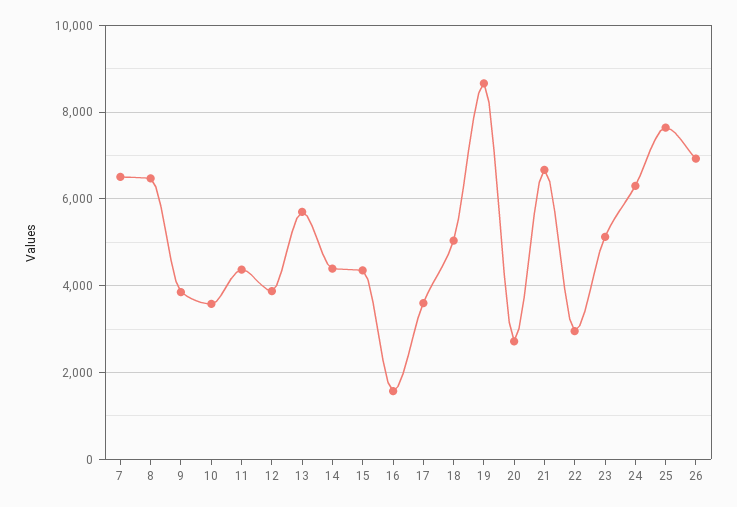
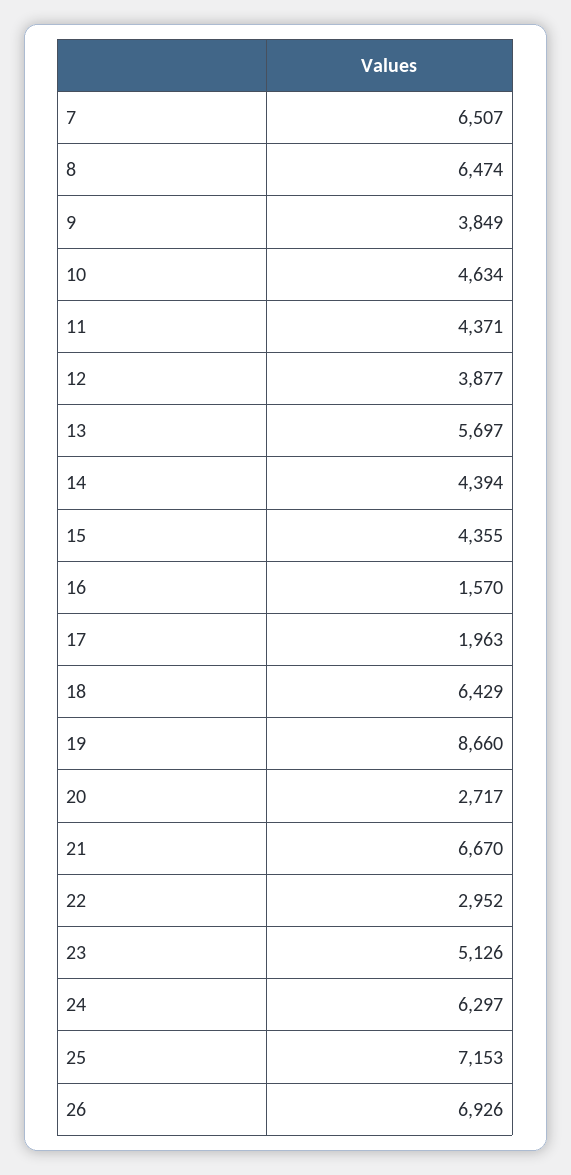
  {
    "7": 6507,
    "8": 6474,
    "9": 3849,
-   "10": 3600,
+   "10": 4634,
    "11": 4371,
    "12": 3877,
    "13": 5697,
    "14": 4394,
    "15": 4355,
    "16": 1570,
-   "17": 3600,
+   "17": 1963,
-   "18": 5000,
+   "18": 6429,
    "19": 8660,
    "20": 2717,
    "21": 6670,
    "22": 2952,
    "23": 5126,
    "24": 6297,
-   "25": 7600,
+   "25": 7153,
    "26": 6926
  }

